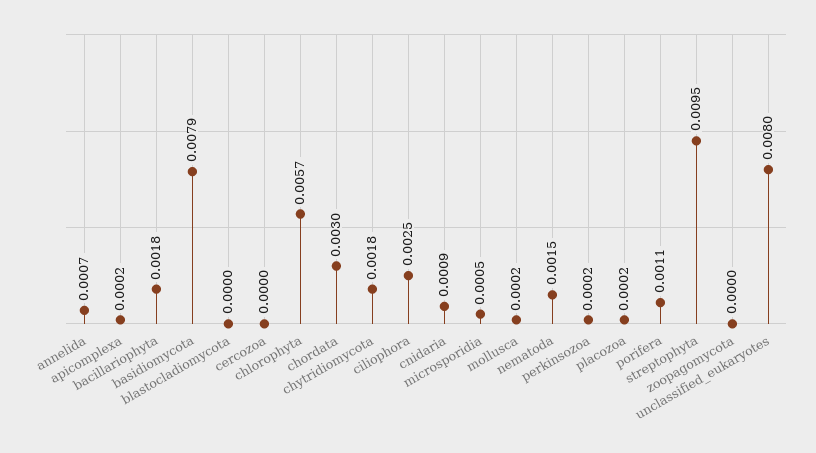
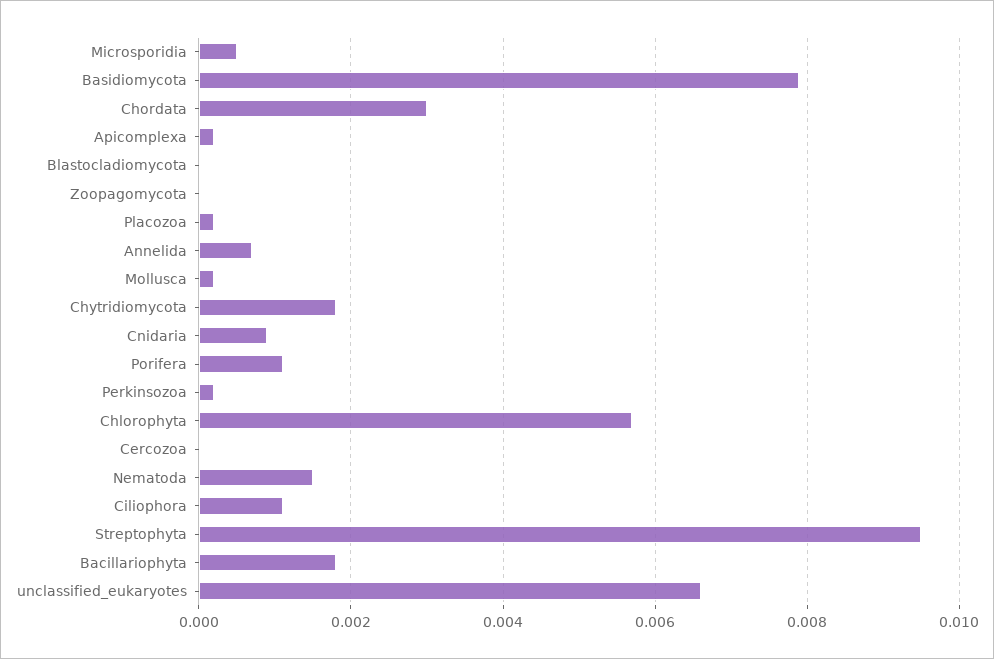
  {
    "annelida": 0.0007,
    "apicomplexa": 0.0002,
    "bacillariophyta": 0.0018,
    "basidiomycota": 0.0079,
    "blastocladiomycota": 0,
    "cercozoa": 0,
    "chlorophyta": 0.0057,
    "chordata": 0.003,
    "chytridiomycota": 0.0018,
-   "ciliophora": 0.0025,
+   "ciliophora": 0.001,
    "cnidaria": 0.0009,
    "microsporidia": 0.0005,
    "mollusca": 0.0002,
    "nematoda": 0.0015,
    "perkinsozoa": 0.0002,
    "placozoa": 0.0002,
    "porifera": 0.0011,
    "streptophyta": 0.0095,
    "zoopagomycota": 0,
-   "unclassified_eukaryotes": 0.008
+   "unclassified_eukaryotes": 0.0065
  }

